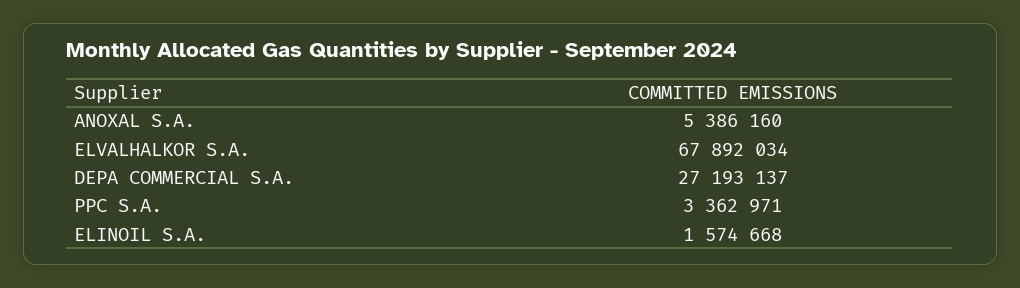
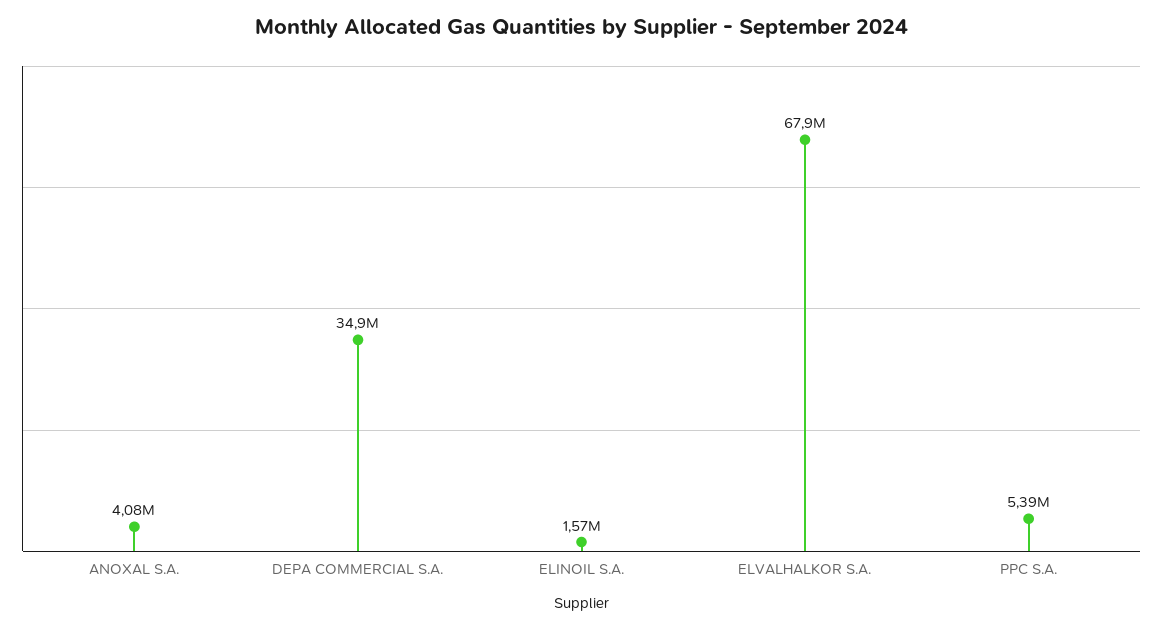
  {
-   "ANOXAL S.A.": 5386160,
+   "ANOXAL S.A.": 4080000,
    "ELVALHALKOR S.A.": 67892034,
-   "DEPA COMMERCIAL S.A.": 27193137,
+   "DEPA COMMERCIAL S.A.": 34900000,
-   "PPC S.A.": 3362971,
+   "PPC S.A.": 5390000,
    "ELINOIL S.A.": 1574668
  }

